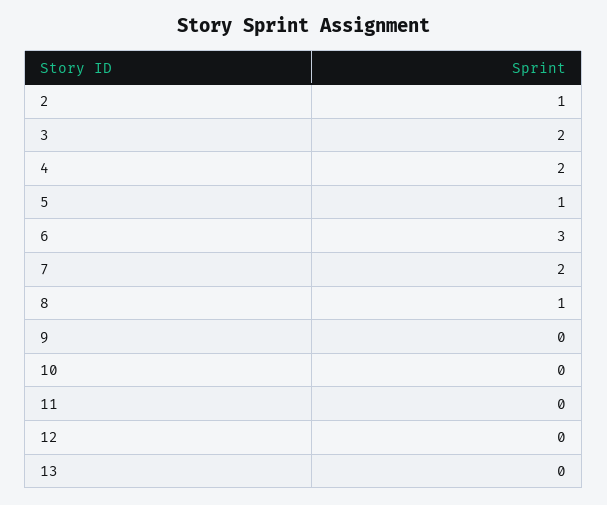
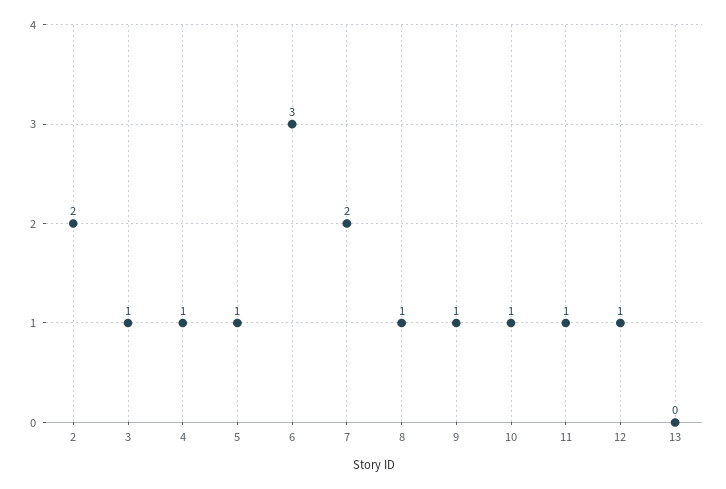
  {
-   "2": 1,
+   "2": 2,
-   "3": 2,
+   "3": 1,
-   "4": 2,
+   "4": 1,
    "5": 1,
    "6": 3,
    "7": 2,
    "8": 1,
-   "9": 0,
+   "9": 1,
-   "10": 0,
+   "10": 1,
-   "11": 0,
+   "11": 1,
-   "12": 0,
+   "12": 1,
    "13": 0
  }

